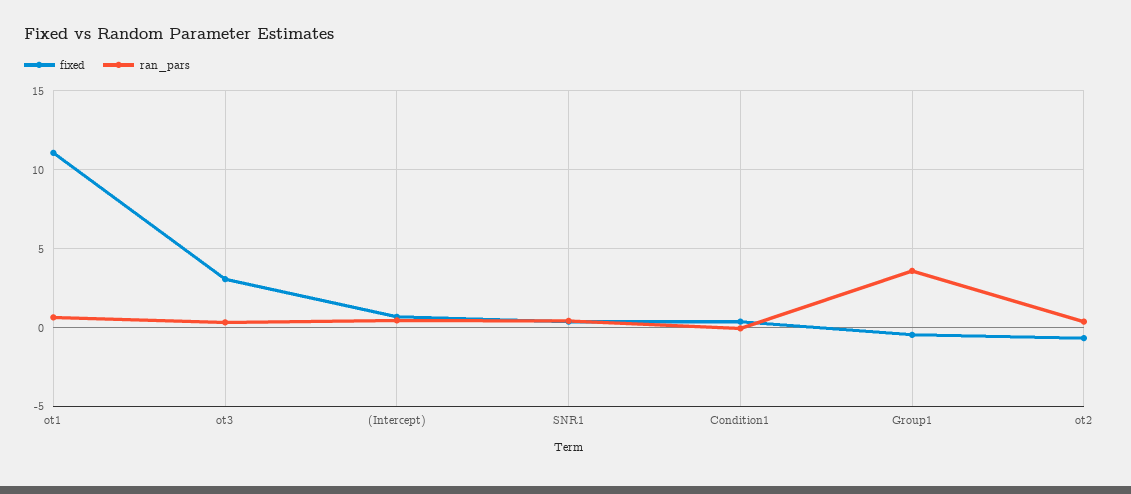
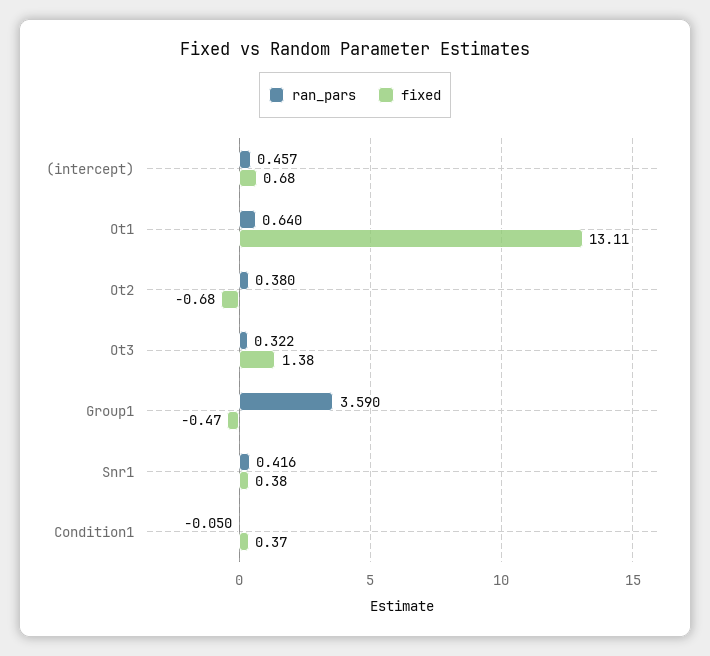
  {
    "fixed": {
-     "ot1": 11,
+     "ot1": 13.11,
-     "ot3": 3,
+     "ot3": 1.38,
      "(Intercept)": 0.68,
      "SNR1": 0.38,
      "Condition1": 0.37,
      "Group1": -0.47,
      "ot2": -0.68
    },
    "ran_pars": {
      "ot1": 0.64,
      "ot3": 0.322,
      "(Intercept)": 0.457,
      "SNR1": 0.416,
      "Condition1": -0.05,
      "Group1": 3.59,
      "ot2": 0.38
    }
  }

